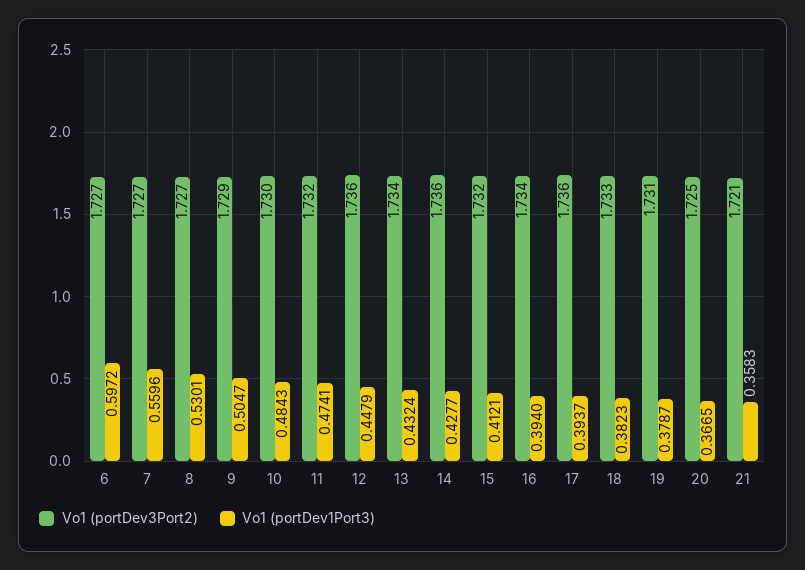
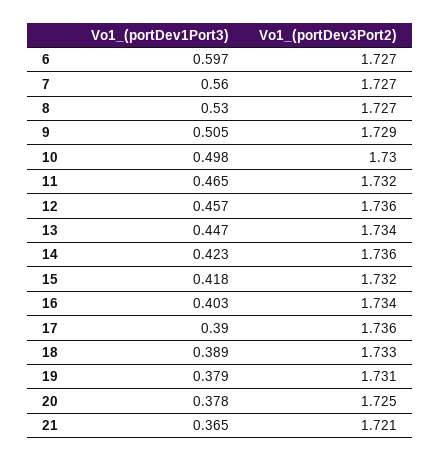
  {
    "Vo1 (portDev3Port2)": {
      "6": 1.727,
      "7": 1.727,
      "8": 1.727,
      "9": 1.729,
      "10": 1.73,
      "11": 1.732,
      "12": 1.736,
      "13": 1.734,
      "14": 1.736,
      "15": 1.732,
      "16": 1.734,
      "17": 1.736,
      "18": 1.733,
      "19": 1.731,
      "20": 1.725,
      "21": 1.721
    },
    "Vo1 (portDev1Port3)": {
      "6": 0.5972,
      "7": 0.5596,
      "8": 0.5301,
      "9": 0.5047,
-     "10": 0.4843,
+     "10": 0.498,
-     "11": 0.4741,
+     "11": 0.465,
-     "12": 0.4479,
+     "12": 0.457,
-     "13": 0.4324,
+     "13": 0.447,
-     "14": 0.4277,
+     "14": 0.423,
-     "15": 0.4121,
+     "15": 0.418,
-     "16": 0.394,
+     "16": 0.403,
-     "17": 0.3937,
+     "17": 0.39,
-     "18": 0.3823,
+     "18": 0.389,
      "19": 0.3787,
-     "20": 0.3665,
+     "20": 0.378,
-     "21": 0.3583
+     "21": 0.365
    }
  }

